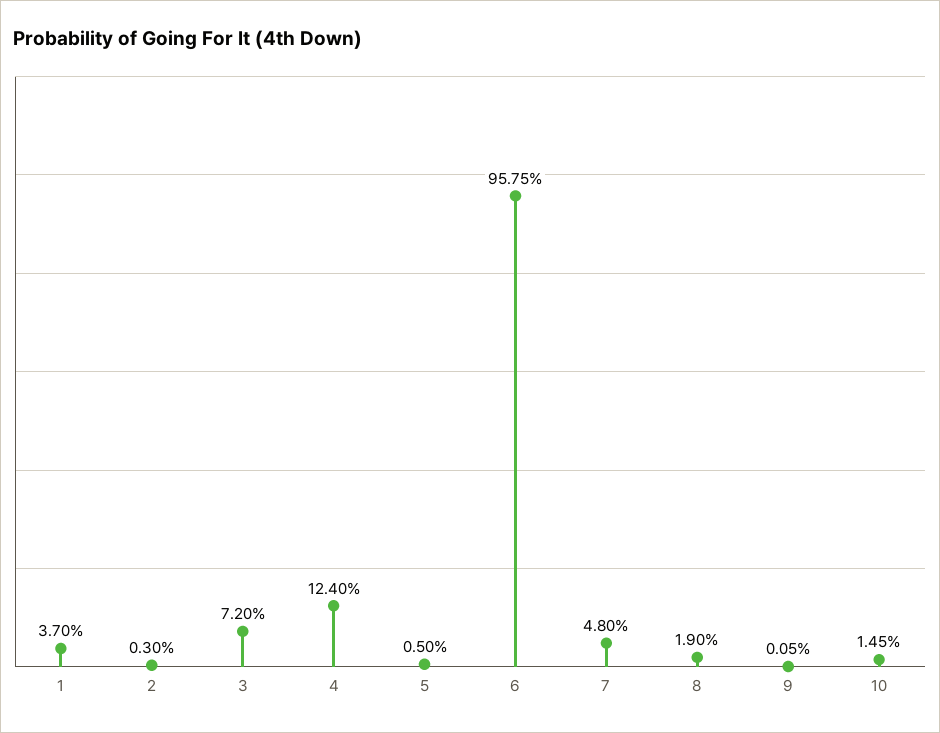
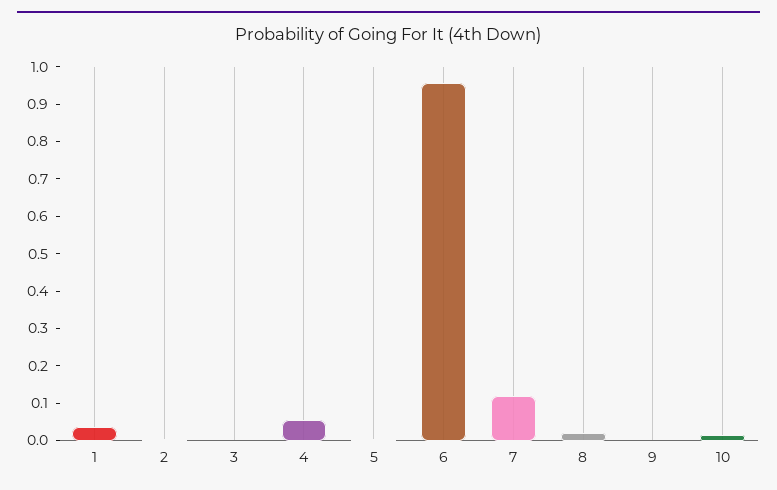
  {
    "1": 0.037,
    "2": 0.003,
-   "3": 0.072,
+   "3": 0,
-   "4": 0.124,
+   "4": 0.05,
    "5": 0.005,
    "6": 0.9575,
-   "7": 0.048,
+   "7": 0.125,
    "8": 0.019,
    "9": 0.0005,
    "10": 0.0145
  }

